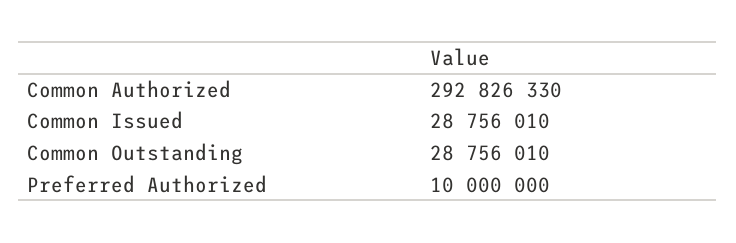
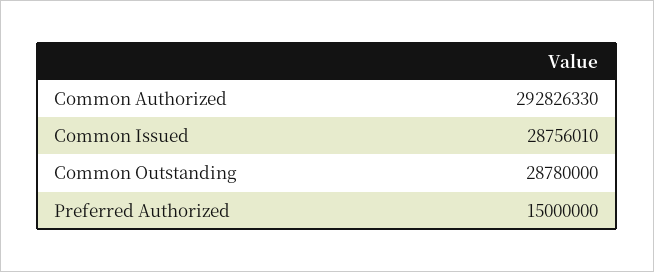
  {
    "Common Authorized": 292826330,
    "Common Issued": 28756010,
-   "Common Outstanding": 28756010,
+   "Common Outstanding": 28780000,
-   "Preferred Authorized": 10000000
+   "Preferred Authorized": 15000000
  }

